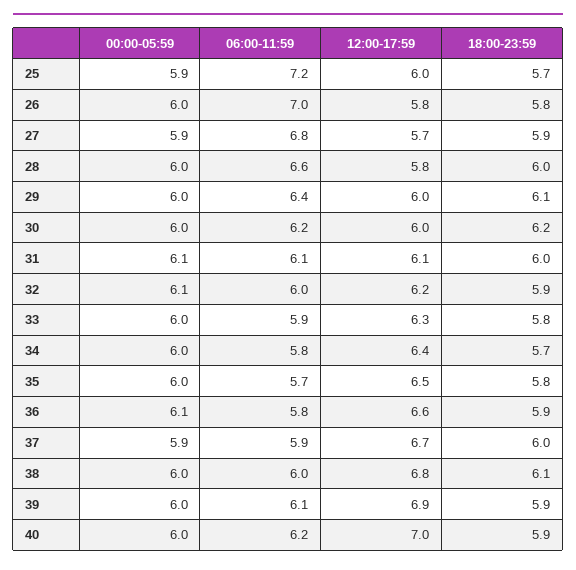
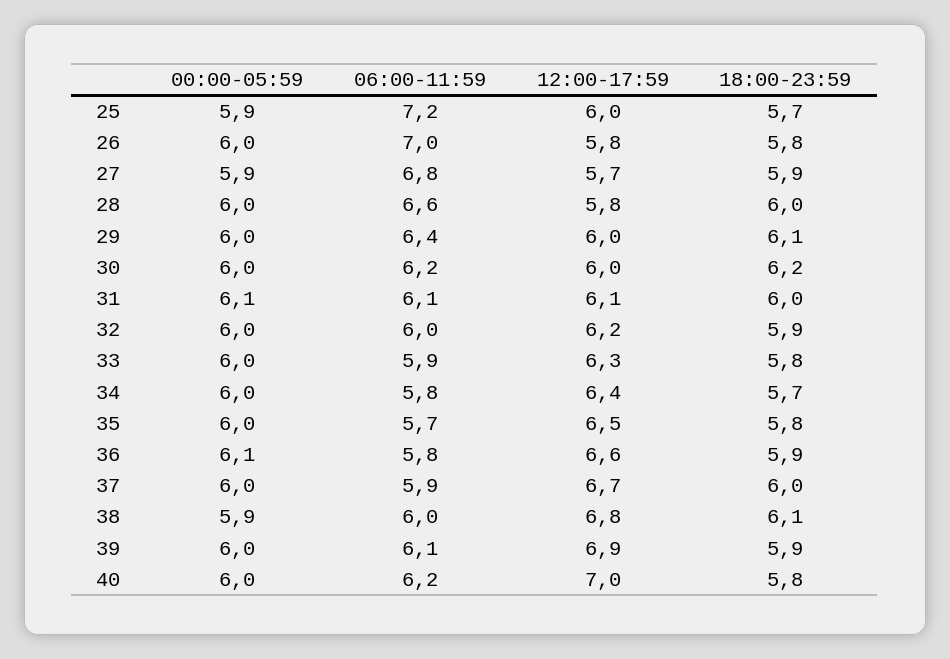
  {
    "00:00-05:59": {
      "25": 5.9,
      "26": 6,
      "27": 5.9,
      "28": 6,
      "29": 6,
      "30": 6,
      "31": 6.1,
-     "32": 6.1,
+     "32": 6,
      "33": 6,
      "34": 6,
      "35": 6,
      "36": 6.1,
-     "37": 5.9,
+     "37": 6,
-     "38": 6,
+     "38": 5.9,
      "39": 6,
      "40": 6
    },
    "06:00-11:59": {
      "25": 7.2,
      "26": 7,
      "27": 6.8,
      "28": 6.6,
      "29": 6.4,
      "30": 6.2,
      "31": 6.1,
      "32": 6,
      "33": 5.9,
      "34": 5.8,
      "35": 5.7,
      "36": 5.8,
      "37": 5.9,
      "38": 6,
      "39": 6.1,
      "40": 6.2
    },
    "12:00-17:59": {
      "25": 6,
      "26": 5.8,
      "27": 5.7,
      "28": 5.8,
      "29": 6,
      "30": 6,
      "31": 6.1,
      "32": 6.2,
      "33": 6.3,
      "34": 6.4,
      "35": 6.5,
      "36": 6.6,
      "37": 6.7,
      "38": 6.8,
      "39": 6.9,
      "40": 7
    },
    "18:00-23:59": {
      "25": 5.7,
      "26": 5.8,
      "27": 5.9,
      "28": 6,
      "29": 6.1,
      "30": 6.2,
      "31": 6,
      "32": 5.9,
      "33": 5.8,
      "34": 5.7,
      "35": 5.8,
      "36": 5.9,
      "37": 6,
      "38": 6.1,
      "39": 5.9,
-     "40": 5.9
+     "40": 5.8
    }
  }

